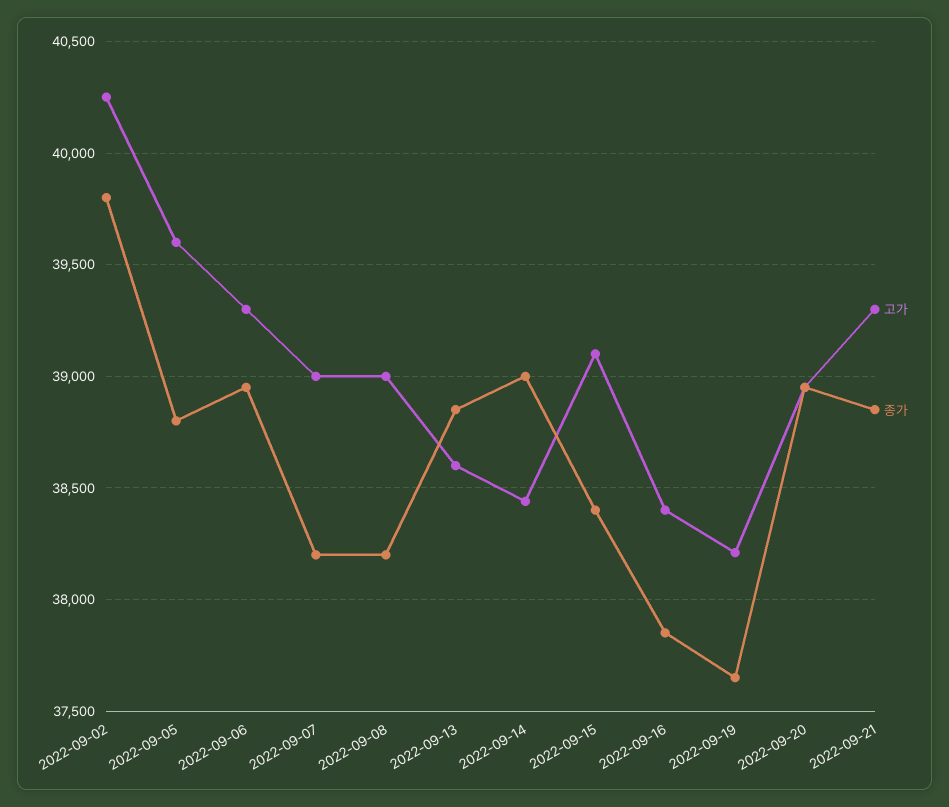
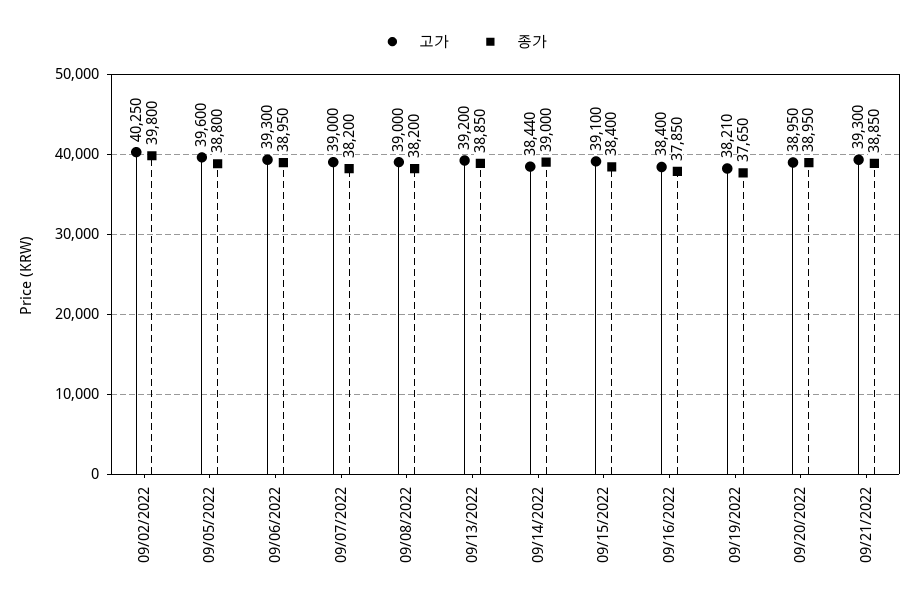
  {
    "고가": {
      "2022-09-02": 40250,
      "2022-09-05": 39600,
      "2022-09-06": 39300,
      "2022-09-07": 39000,
      "2022-09-08": 39000,
-     "2022-09-13": 38600,
+     "2022-09-13": 39200,
      "2022-09-14": 38440,
      "2022-09-15": 39100,
      "2022-09-16": 38400,
      "2022-09-19": 38210,
      "2022-09-20": 38950,
      "2022-09-21": 39300
    },
    "종가": {
      "2022-09-02": 39800,
      "2022-09-05": 38800,
      "2022-09-06": 38950,
      "2022-09-07": 38200,
      "2022-09-08": 38200,
      "2022-09-13": 38850,
      "2022-09-14": 39000,
      "2022-09-15": 38400,
      "2022-09-16": 37850,
      "2022-09-19": 37650,
      "2022-09-20": 38950,
      "2022-09-21": 38850
    }
  }

